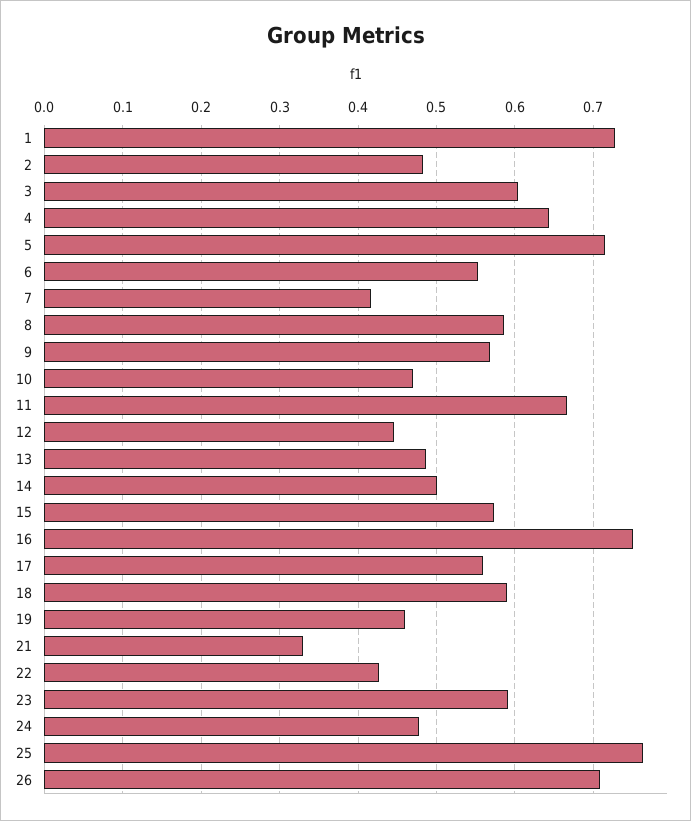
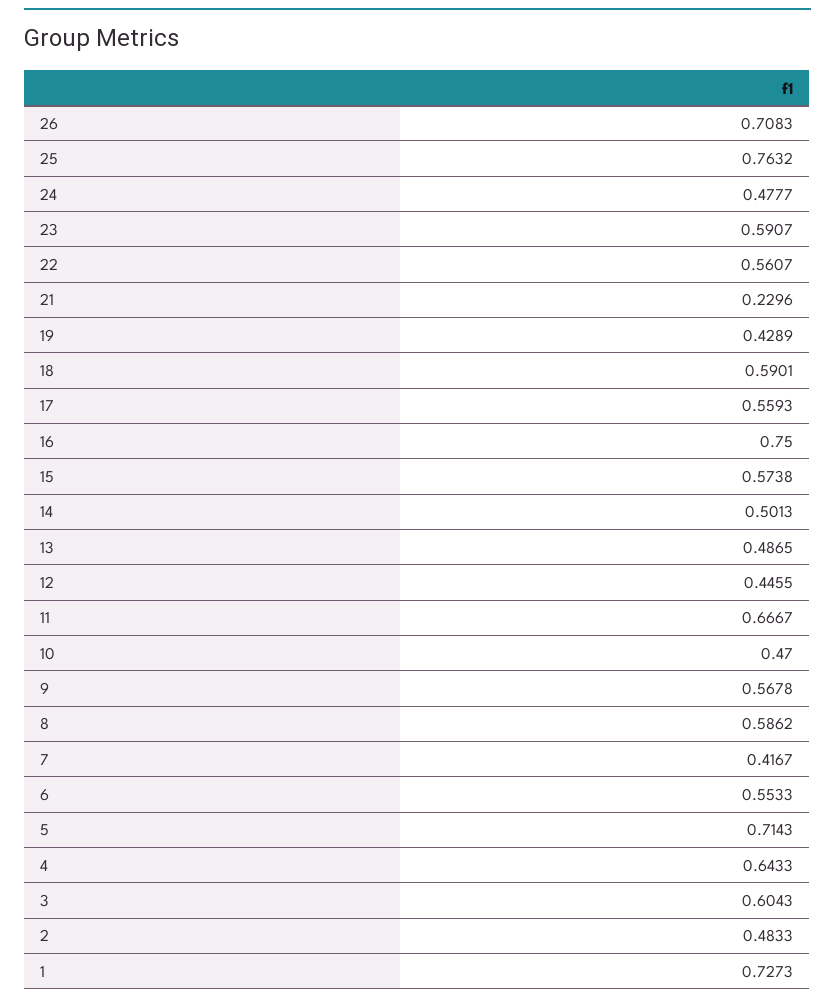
  {
    "1": 0.7273,
    "2": 0.4833,
    "3": 0.6043,
    "4": 0.6433,
    "5": 0.7143,
    "6": 0.5533,
    "7": 0.4167,
    "8": 0.5862,
    "9": 0.5678,
    "10": 0.47,
    "11": 0.6667,
    "12": 0.4455,
    "13": 0.4865,
    "14": 0.5013,
    "15": 0.5738,
    "16": 0.75,
    "17": 0.5593,
    "18": 0.5901,
-   "19": 0.46,
+   "19": 0.4289,
-   "21": 0.33,
+   "21": 0.2296,
-   "22": 0.43,
+   "22": 0.5607,
    "23": 0.5907,
    "24": 0.4777,
    "25": 0.7632,
    "26": 0.7083
  }

